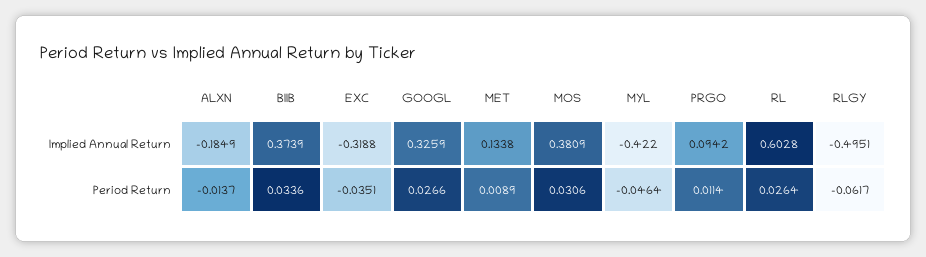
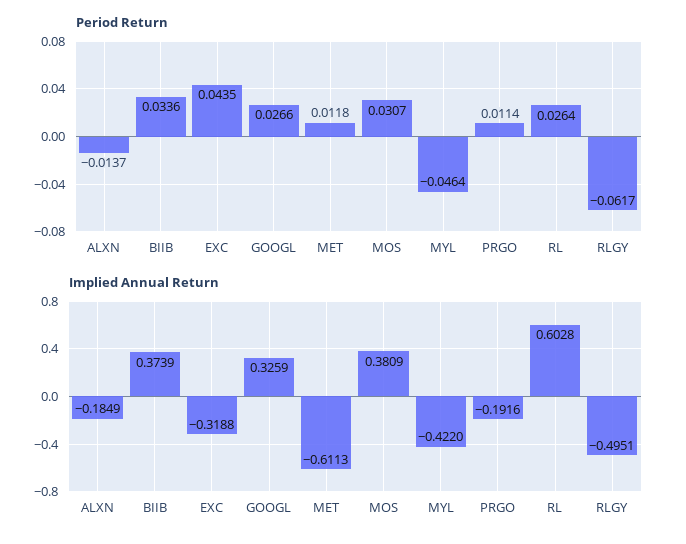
  {
    "Implied Annual Return": {
      "ALXN": -0.1849,
      "BIIB": 0.3739,
      "EXC": -0.3188,
      "GOOGL": 0.3259,
-     "MET": 0.1338,
+     "MET": -0.6113,
      "MOS": 0.3809,
      "MYL": -0.422,
-     "PRGO": 0.0942,
+     "PRGO": -0.1916,
      "RL": 0.6028,
      "RLGY": -0.4951
    },
    "Period Return": {
      "ALXN": -0.0137,
      "BIIB": 0.0336,
-     "EXC": -0.0351,
+     "EXC": 0.0435,
      "GOOGL": 0.0266,
-     "MET": 0.0089,
+     "MET": 0.0118,
-     "MOS": 0.0306,
+     "MOS": 0.0307,
      "MYL": -0.0464,
      "PRGO": 0.0114,
      "RL": 0.0264,
      "RLGY": -0.0617
    }
  }

